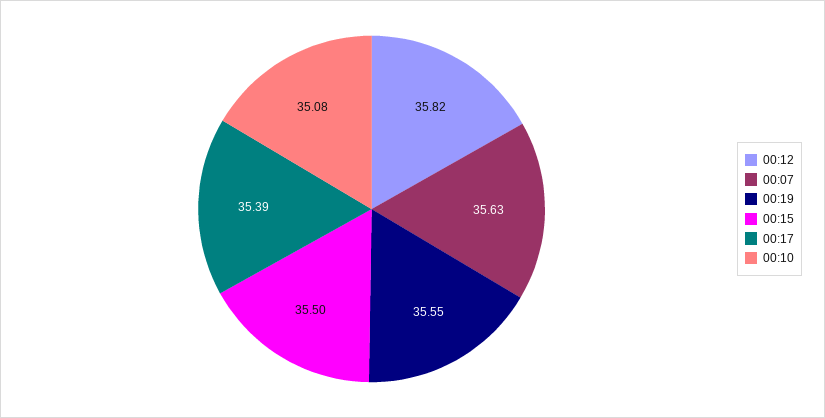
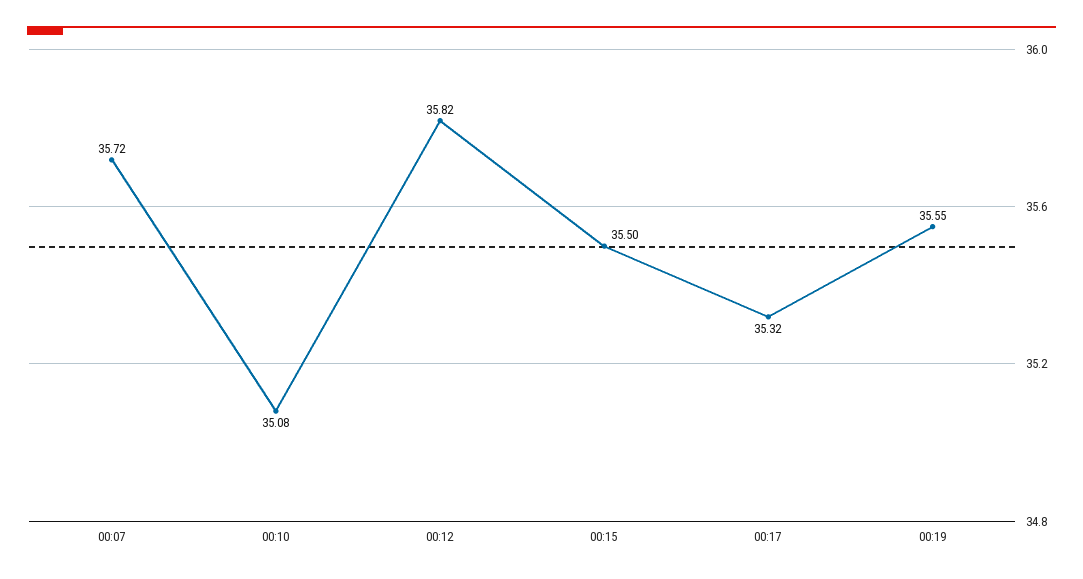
  {
    "00:12": 35.82,
-   "00:07": 35.63,
+   "00:07": 35.72,
    "00:19": 35.55,
    "00:15": 35.5,
-   "00:17": 35.39,
+   "00:17": 35.32,
    "00:10": 35.08
  }

